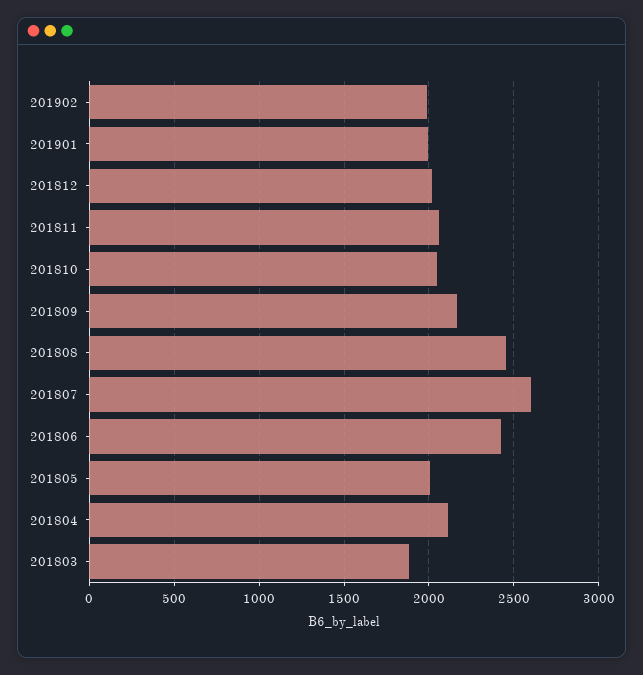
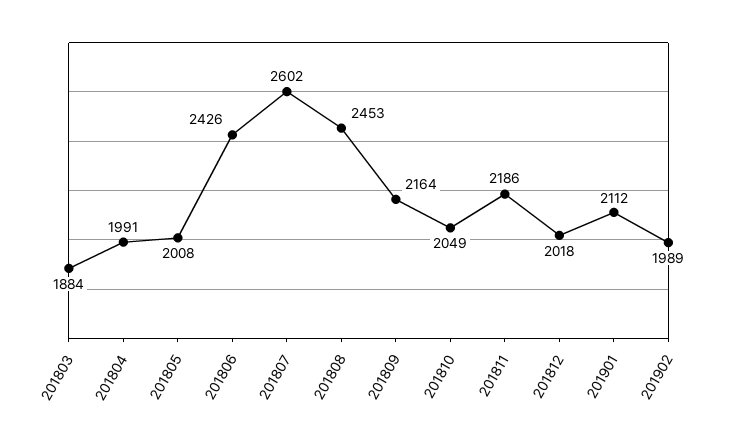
  {
    "201902": 1989,
-   "201901": 2000,
+   "201901": 2112,
    "201812": 2018,
-   "201811": 2050,
+   "201811": 2186,
    "201810": 2049,
    "201809": 2164,
    "201808": 2453,
    "201807": 2602,
    "201806": 2426,
    "201805": 2008,
-   "201804": 2100,
+   "201804": 1991,
    "201803": 1884
  }

